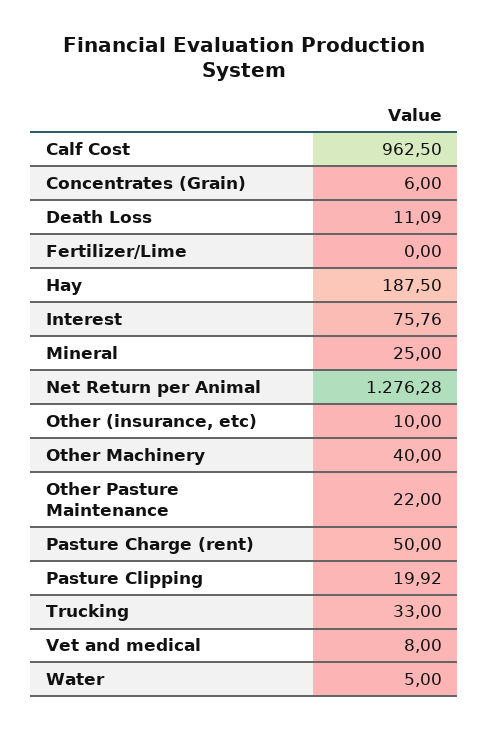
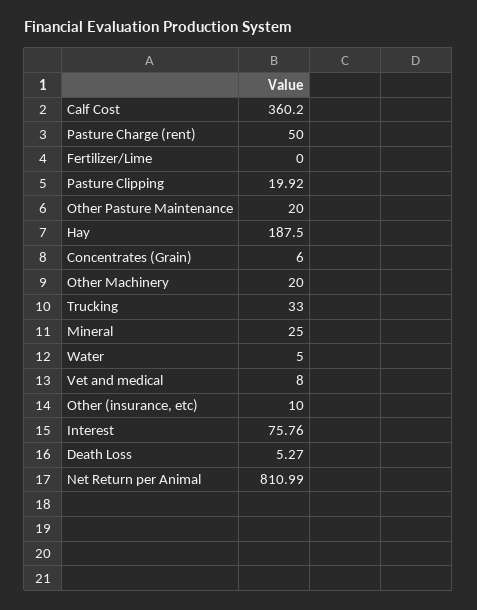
  {
-   "Calf Cost": 962.5,
+   "Calf Cost": 360.2,
    "Concentrates (Grain)": 6,
-   "Death Loss": 11.09,
+   "Death Loss": 5.27,
    "Fertilizer/Lime": 0,
    "Hay": 187.5,
    "Interest": 75.76,
    "Mineral": 25,
-   "Net Return per Animal": 1276.28,
+   "Net Return per Animal": 810.99,
    "Other (insurance, etc)": 10,
-   "Other Machinery": 40,
+   "Other Machinery": 20,
-   "Other Pasture Maintenance": 22,
+   "Other Pasture Maintenance": 20,
    "Pasture Charge (rent)": 50,
    "Pasture Clipping": 19.92,
    "Trucking": 33,
    "Vet and medical": 8,
    "Water": 5
  }

